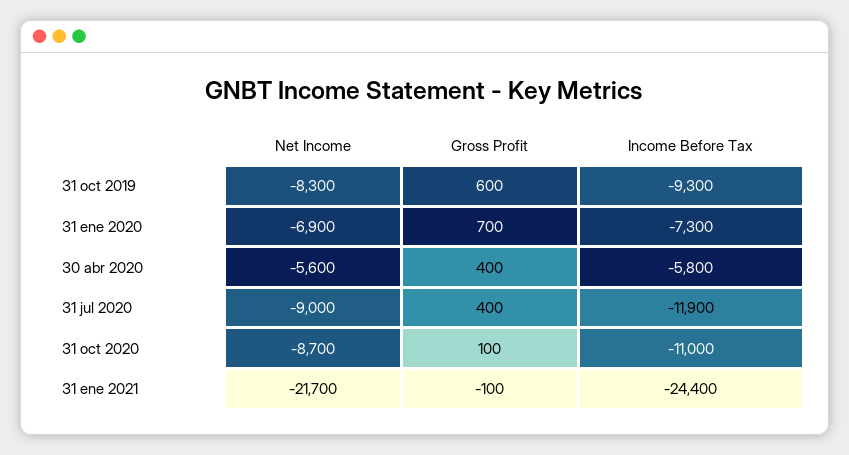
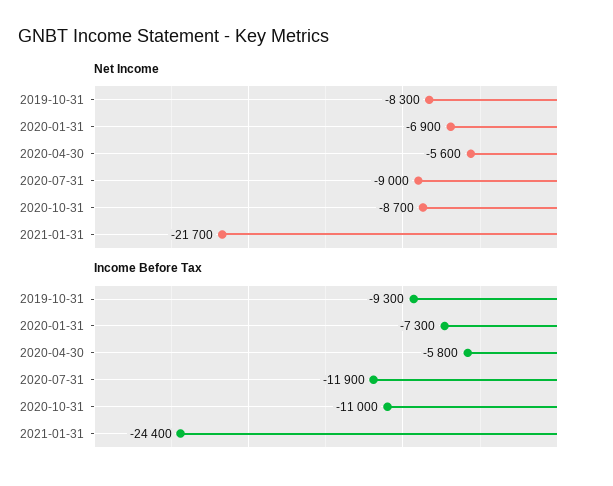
  {
    "Net Income": {
      "31 oct 2019": -8300,
      "31 ene 2020": -6900,
      "30 abr 2020": -5600,
      "31 jul 2020": -9000,
      "31 oct 2020": -8700,
      "31 ene 2021": -21700
    },
-   "Gross Profit": {
-     "31 oct 2019": 600,
-     "31 ene 2020": 700,
-     "30 abr 2020": 400,
-     "31 jul 2020": 400,
-     "31 oct 2020": 100,
-     "31 ene 2021": -100
-   },
    "Income Before Tax": {
      "31 oct 2019": -9300,
      "31 ene 2020": -7300,
      "30 abr 2020": -5800,
      "31 jul 2020": -11900,
      "31 oct 2020": -11000,
      "31 ene 2021": -24400
    }
  }

